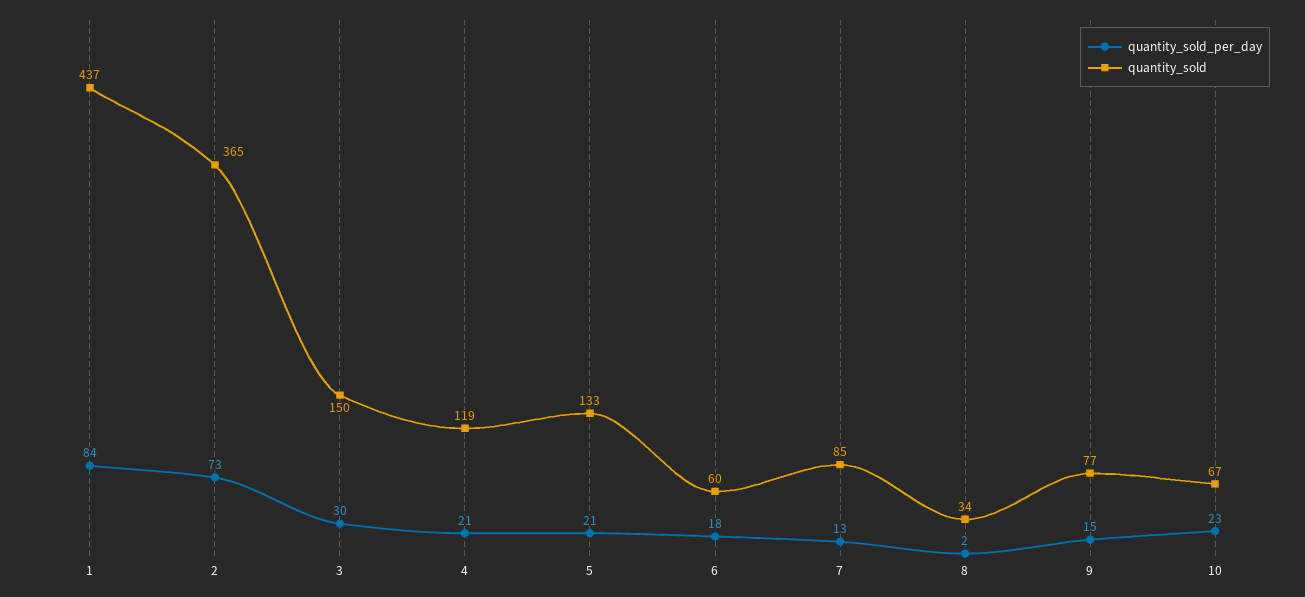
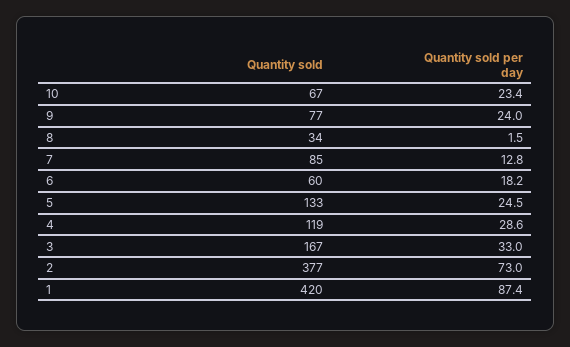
  {
    "quantity_sold_per_day": {
-     "1": 84,
+     "1": 87.4,
      "2": 73,
-     "3": 30,
+     "3": 33,
-     "4": 21,
+     "4": 28.6,
-     "5": 21,
+     "5": 24.5,
      "6": 18.2,
      "7": 12.8,
      "8": 1.5,
-     "9": 15,
+     "9": 24,
      "10": 23.4
    },
    "quantity_sold": {
-     "1": 437,
+     "1": 420,
-     "2": 365,
+     "2": 377,
-     "3": 150,
+     "3": 167,
      "4": 119,
      "5": 133,
      "6": 60,
      "7": 85,
      "8": 34,
      "9": 77,
      "10": 67
    }
  }

